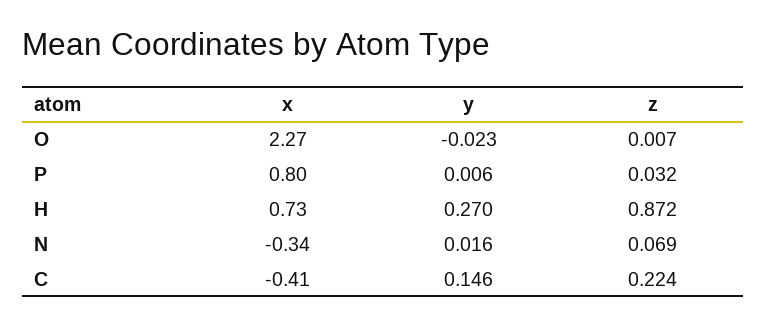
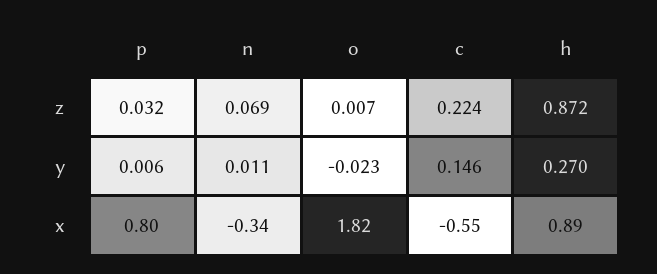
  {
    "x": {
-     "O": 2.27,
+     "O": 1.82,
      "P": 0.8,
-     "H": 0.73,
+     "H": 0.89,
      "N": -0.34,
-     "C": -0.41
+     "C": -0.55
    },
    "y": {
      "O": -0.023,
      "P": 0.006,
      "H": 0.27,
-     "N": 0.016,
+     "N": 0.011,
      "C": 0.146
    },
    "z": {
      "O": 0.007,
      "P": 0.032,
      "H": 0.872,
      "N": 0.069,
      "C": 0.224
    }
  }

